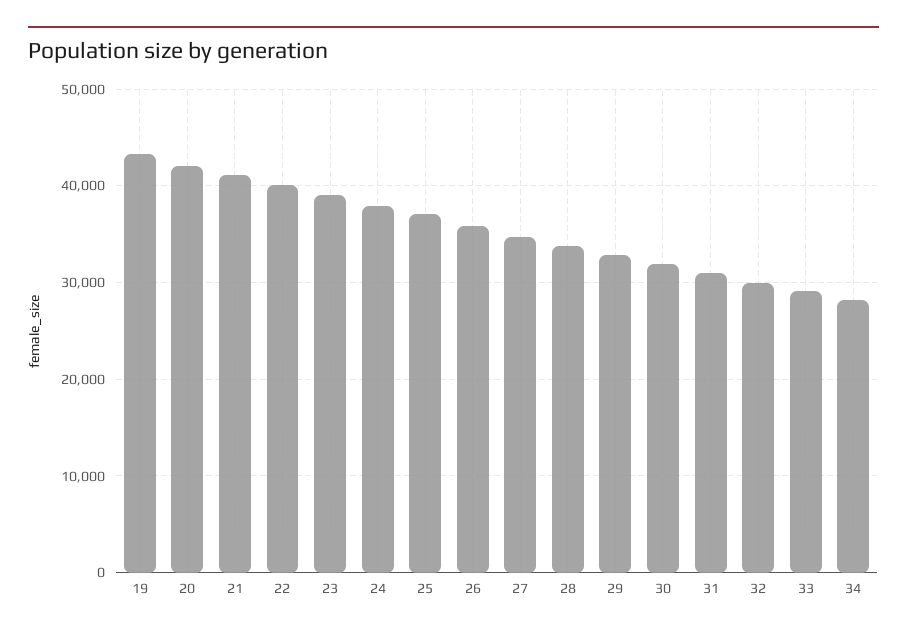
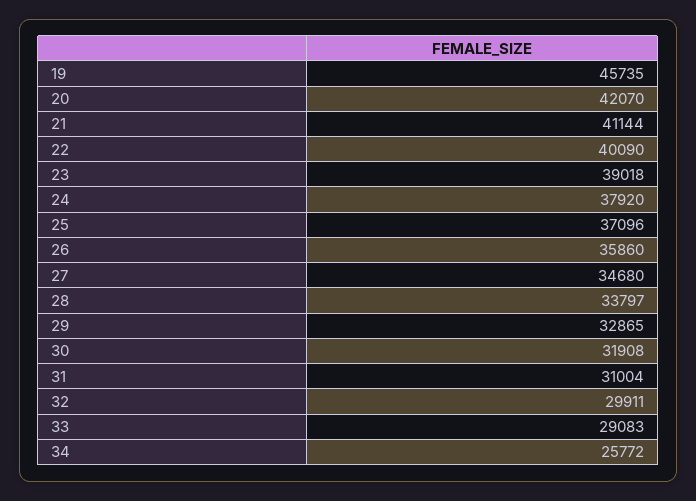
  {
-   "19": 43000,
+   "19": 45735,
    "20": 42070,
    "21": 41144,
    "22": 40090,
    "23": 39018,
    "24": 37920,
    "25": 37096,
    "26": 35860,
    "27": 34680,
    "28": 33797,
    "29": 32865,
    "30": 31908,
    "31": 31004,
    "32": 29911,
    "33": 29083,
-   "34": 28000
+   "34": 25772
  }

